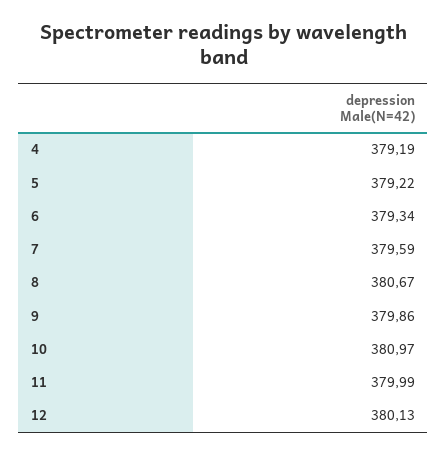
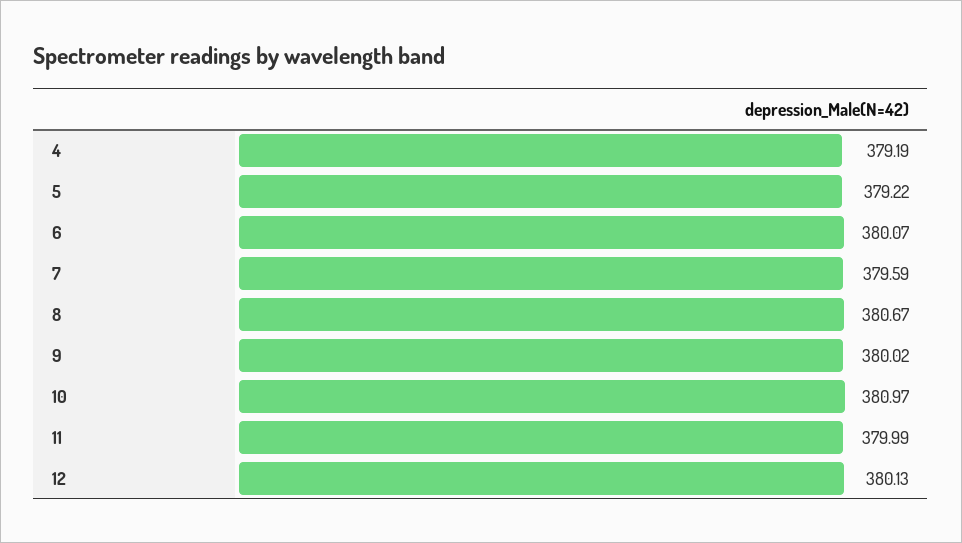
  {
    "4": 379.19,
    "5": 379.22,
-   "6": 379.34,
+   "6": 380.07,
    "7": 379.59,
    "8": 380.67,
-   "9": 379.86,
+   "9": 380.02,
    "10": 380.97,
    "11": 379.99,
    "12": 380.13
  }

